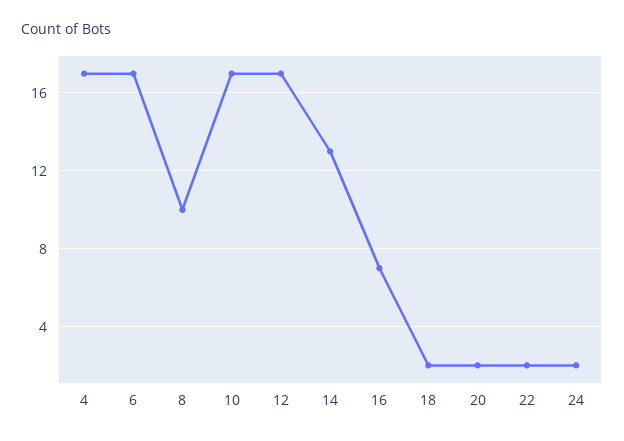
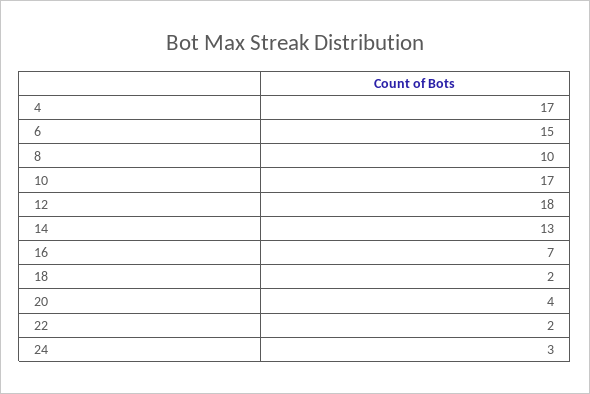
  {
    "4": 17,
-   "6": 17,
+   "6": 15,
    "8": 10,
    "10": 17,
-   "12": 17,
+   "12": 18,
    "14": 13,
    "16": 7,
    "18": 2,
-   "20": 2,
+   "20": 4,
    "22": 2,
-   "24": 2
+   "24": 3
  }

